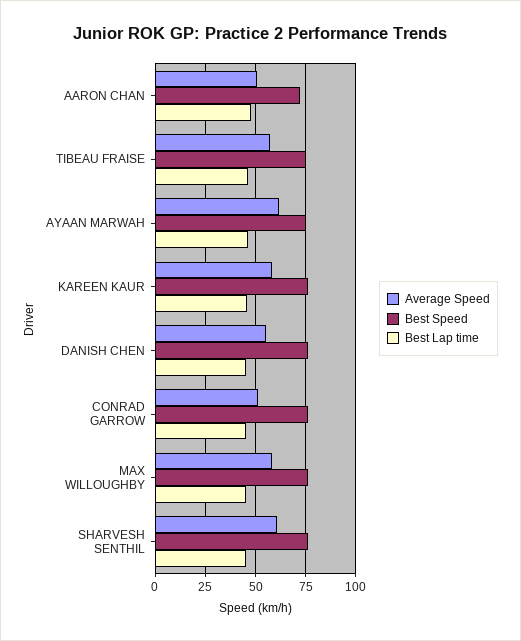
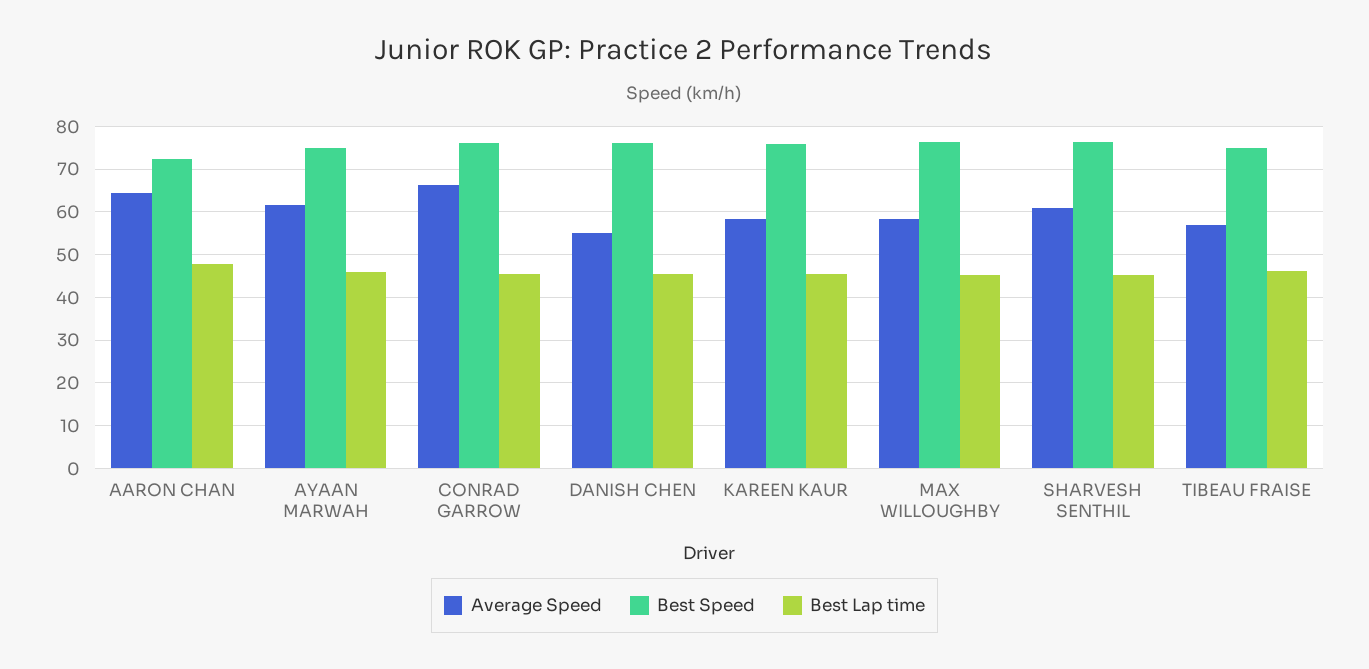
  {
    "Average Speed": {
-     "AARON CHAN": 50,
+     "AARON CHAN": 64,
      "TIBEAU FRAISE": 58,
      "AYAAN MARWAH": 62,
      "KAREEN KAUR": 58,
      "DANISH CHEN": 56,
-     "CONRAD GARROW": 50,
+     "CONRAD GARROW": 66,
      "MAX WILLOUGHBY": 58,
      "SHARVESH SENTHIL": 60
    },
    "Best Speed": {
      "AARON CHAN": 72,
      "TIBEAU FRAISE": 74,
      "AYAAN MARWAH": 76,
      "KAREEN KAUR": 76,
      "DANISH CHEN": 76,
      "CONRAD GARROW": 76,
      "MAX WILLOUGHBY": 76,
      "SHARVESH SENTHIL": 76
    },
    "Best Lap time": {
      "AARON CHAN": 48,
      "TIBEAU FRAISE": 46,
      "AYAAN MARWAH": 46,
      "KAREEN KAUR": 46,
      "DANISH CHEN": 46,
      "CONRAD GARROW": 46,
      "MAX WILLOUGHBY": 46,
      "SHARVESH SENTHIL": 46
    }
  }

